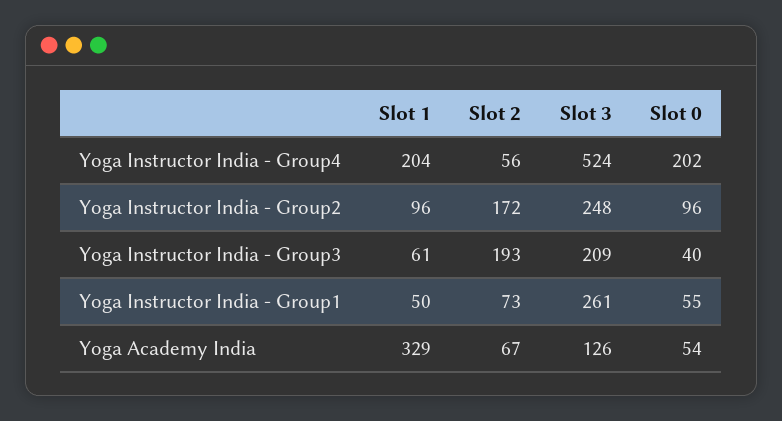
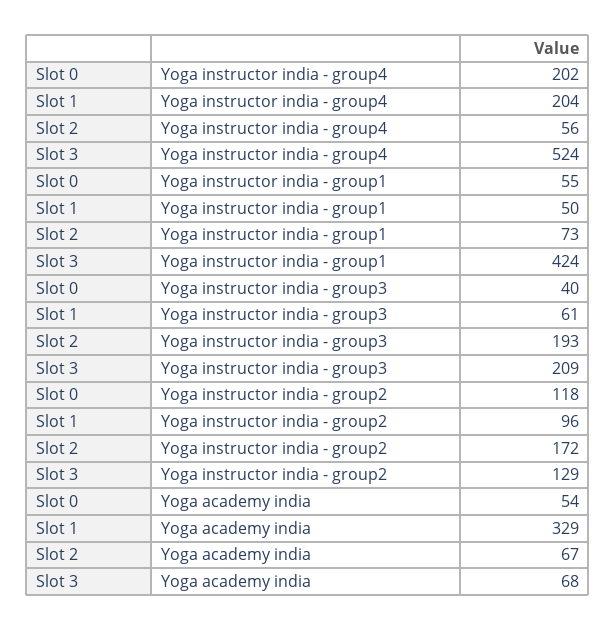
  {
    "Slot 1": {
      "Yoga Instructor India - Group4": 204,
      "Yoga Instructor India - Group2": 96,
      "Yoga Instructor India - Group3": 61,
      "Yoga Instructor India - Group1": 50,
      "Yoga Academy India": 329
    },
    "Slot 2": {
      "Yoga Instructor India - Group4": 56,
      "Yoga Instructor India - Group2": 172,
      "Yoga Instructor India - Group3": 193,
      "Yoga Instructor India - Group1": 73,
      "Yoga Academy India": 67
    },
    "Slot 3": {
      "Yoga Instructor India - Group4": 524,
-     "Yoga Instructor India - Group2": 248,
+     "Yoga Instructor India - Group2": 129,
      "Yoga Instructor India - Group3": 209,
-     "Yoga Instructor India - Group1": 261,
+     "Yoga Instructor India - Group1": 424,
-     "Yoga Academy India": 126
+     "Yoga Academy India": 68
    },
    "Slot 0": {
      "Yoga Instructor India - Group4": 202,
-     "Yoga Instructor India - Group2": 96,
+     "Yoga Instructor India - Group2": 118,
      "Yoga Instructor India - Group3": 40,
      "Yoga Instructor India - Group1": 55,
      "Yoga Academy India": 54
    }
  }

